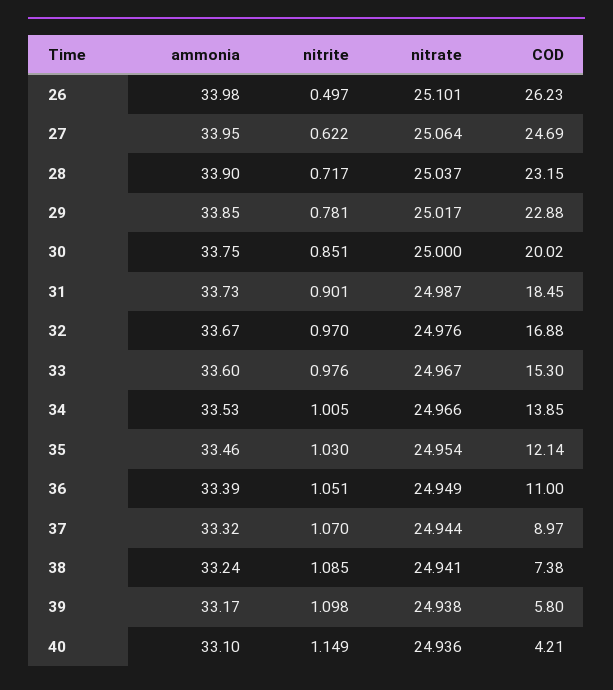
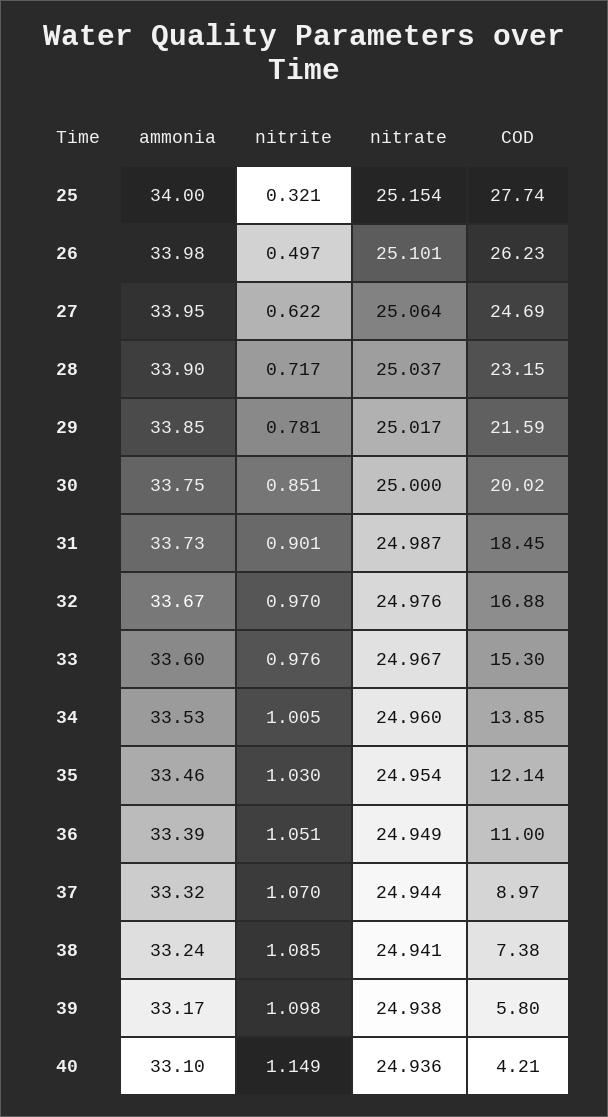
  {
    "ammonia": {
      "26": 33.98,
      "27": 33.95,
      "28": 33.9,
      "29": 33.85,
      "30": 33.75,
      "31": 33.73,
      "32": 33.67,
      "33": 33.6,
      "34": 33.53,
      "35": 33.46,
      "36": 33.39,
      "37": 33.32,
      "38": 33.24,
      "39": 33.17,
-     "40": 33.1
+     "40": 33.1,
+     "25": 34
    },
    "nitrite": {
      "26": 0.497,
      "27": 0.622,
      "28": 0.717,
      "29": 0.781,
      "30": 0.851,
      "31": 0.901,
      "32": 0.97,
      "33": 0.976,
      "34": 1.005,
      "35": 1.03,
      "36": 1.051,
      "37": 1.07,
      "38": 1.085,
      "39": 1.098,
-     "40": 1.149
+     "40": 1.149,
+     "25": 0.321
    },
    "nitrate": {
      "26": 25.101,
      "27": 25.064,
      "28": 25.037,
      "29": 25.017,
      "30": 25,
      "31": 24.987,
      "32": 24.976,
      "33": 24.967,
-     "34": 24.966,
+     "34": 24.96,
      "35": 24.954,
      "36": 24.949,
      "37": 24.944,
      "38": 24.941,
      "39": 24.938,
-     "40": 24.936
+     "40": 24.936,
+     "25": 25.154
    },
    "COD": {
      "26": 26.23,
      "27": 24.69,
      "28": 23.15,
-     "29": 22.88,
+     "29": 21.59,
      "30": 20.02,
      "31": 18.45,
      "32": 16.88,
      "33": 15.3,
      "34": 13.85,
      "35": 12.14,
      "36": 11,
      "37": 8.97,
      "38": 7.38,
      "39": 5.8,
-     "40": 4.21
+     "40": 4.21,
+     "25": 27.74
    }
  }

